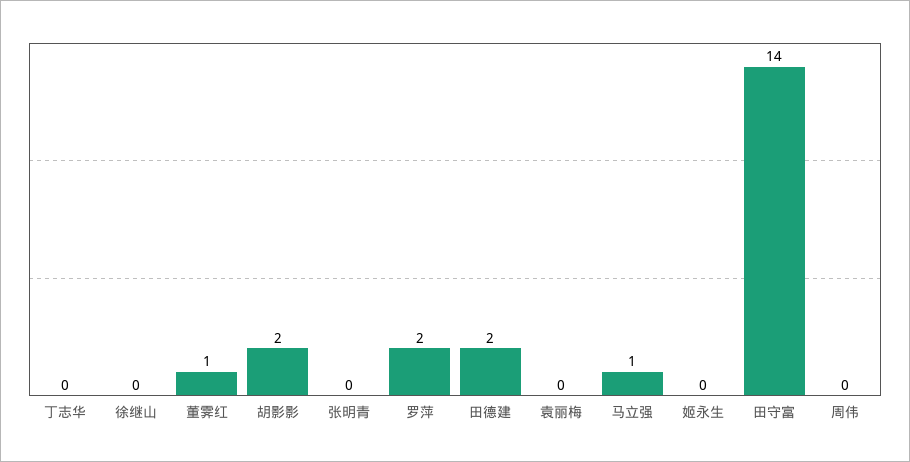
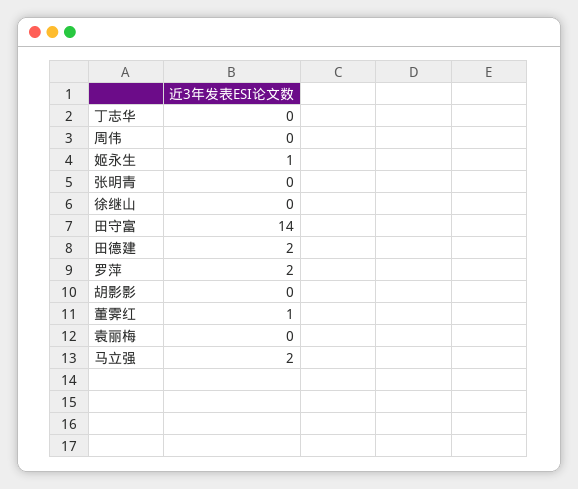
  {
    "丁志华": 0,
    "徐继山": 0,
    "董霁红": 1,
-   "胡影影": 2,
+   "胡影影": 0,
    "张明青": 0,
    "罗萍": 2,
    "田德建": 2,
    "袁丽梅": 0,
-   "马立强": 1,
+   "马立强": 2,
-   "姬永生": 0,
+   "姬永生": 1,
    "田守富": 14,
    "周伟": 0
  }

